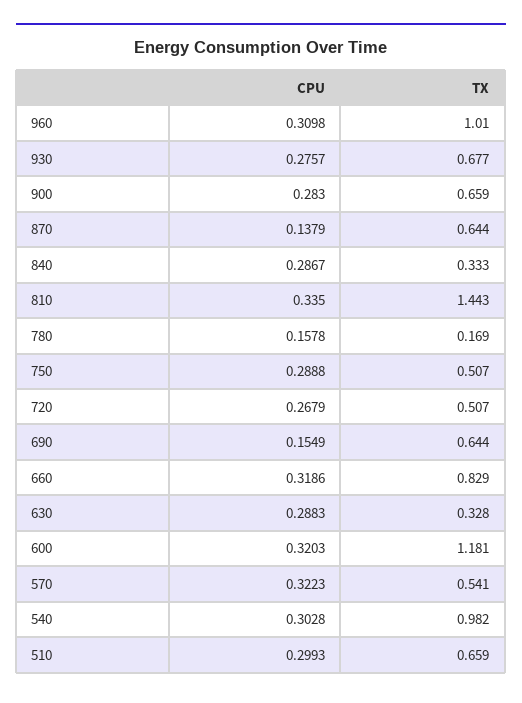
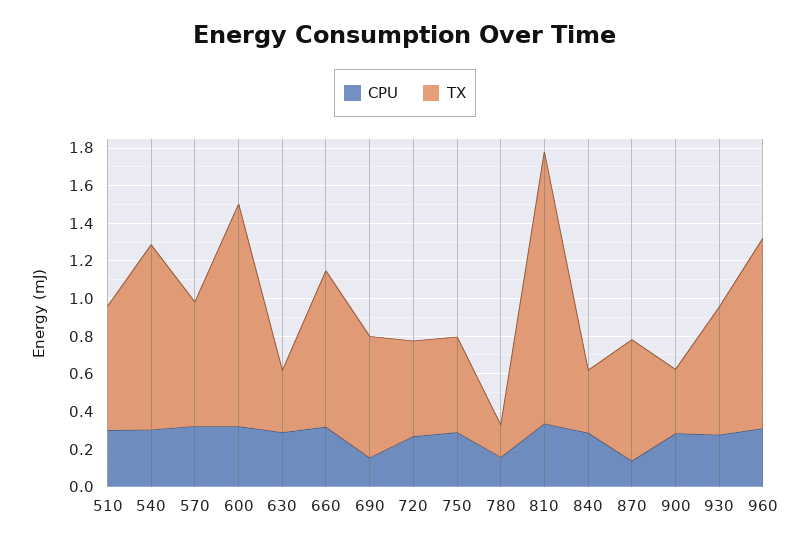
  {
    "CPU": {
      "960": 0.3098,
      "930": 0.2757,
      "900": 0.283,
      "870": 0.1379,
      "840": 0.2867,
      "810": 0.335,
      "780": 0.1578,
      "750": 0.2888,
      "720": 0.2679,
      "690": 0.1549,
      "660": 0.3186,
      "630": 0.2883,
      "600": 0.3203,
      "570": 0.3223,
      "540": 0.3028,
      "510": 0.2993
    },
    "TX": {
      "960": 1.01,
      "930": 0.677,
-     "900": 0.659,
+     "900": 0.35,
      "870": 0.644,
      "840": 0.333,
      "810": 1.443,
      "780": 0.169,
      "750": 0.507,
      "720": 0.507,
      "690": 0.644,
      "660": 0.829,
      "630": 0.328,
      "600": 1.181,
-     "570": 0.541,
+     "570": 0.65,
      "540": 0.982,
      "510": 0.659
    }
  }

